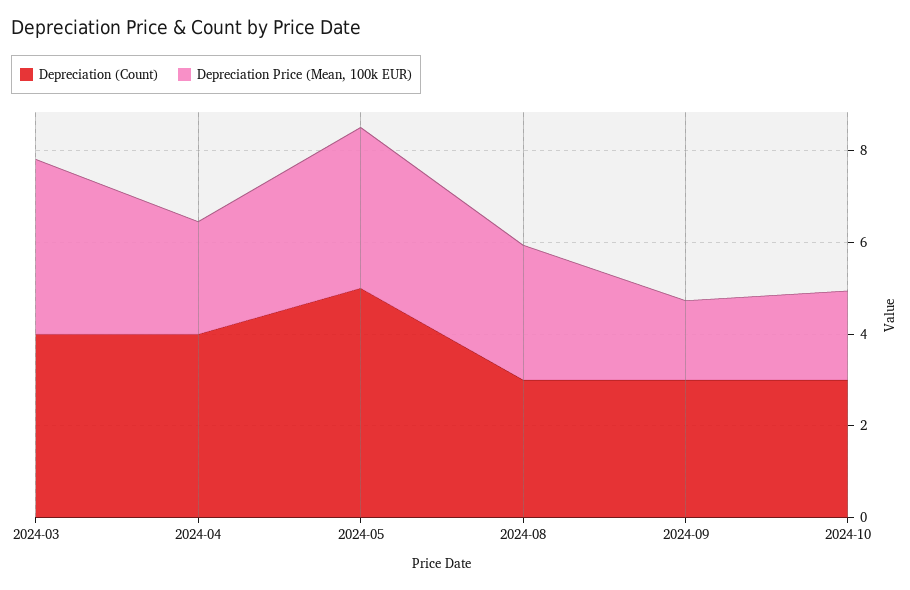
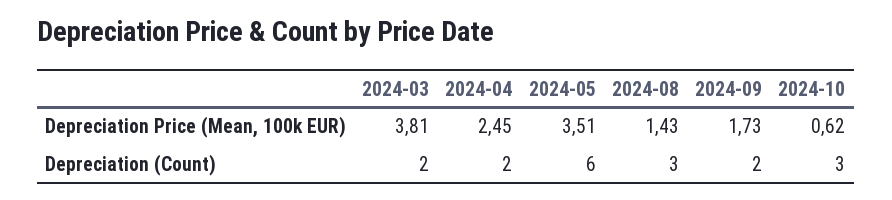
  {
    "Depreciation (Count)": {
-     "2024-03": 4,
+     "2024-03": 2,
-     "2024-04": 4,
+     "2024-04": 2,
-     "2024-05": 5,
+     "2024-05": 6,
      "2024-08": 3,
-     "2024-09": 3,
+     "2024-09": 2,
      "2024-10": 3
    },
    "Depreciation Price (Mean, 100k EUR)": {
      "2024-03": 3.81,
      "2024-04": 2.45,
      "2024-05": 3.51,
-     "2024-08": 3,
+     "2024-08": 1.43,
      "2024-09": 1.73,
-     "2024-10": 2
+     "2024-10": 0.62
    }
  }

